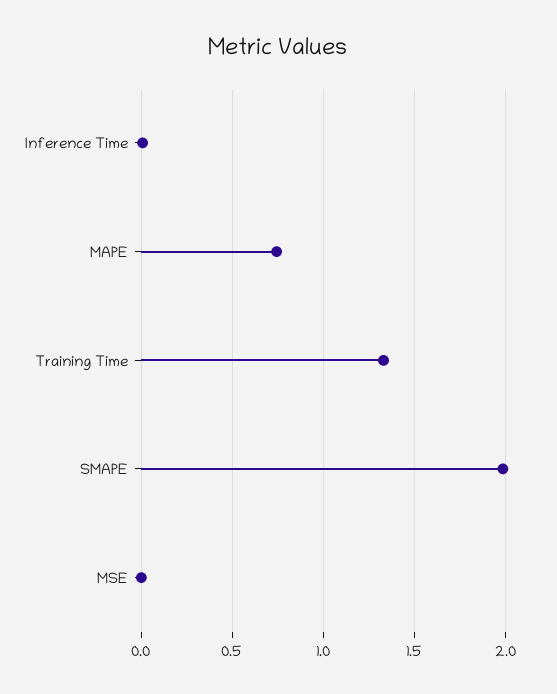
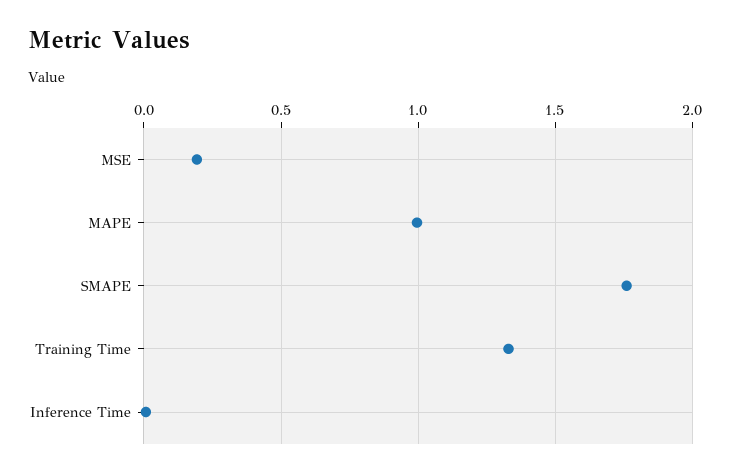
  {
    "Inference Time": 0,
-   "MAPE": 0.75,
+   "MAPE": 1,
    "Training Time": 1.35,
-   "SMAPE": 2,
+   "SMAPE": 1.75,
-   "MSE": 0
+   "MSE": 0.2
  }

